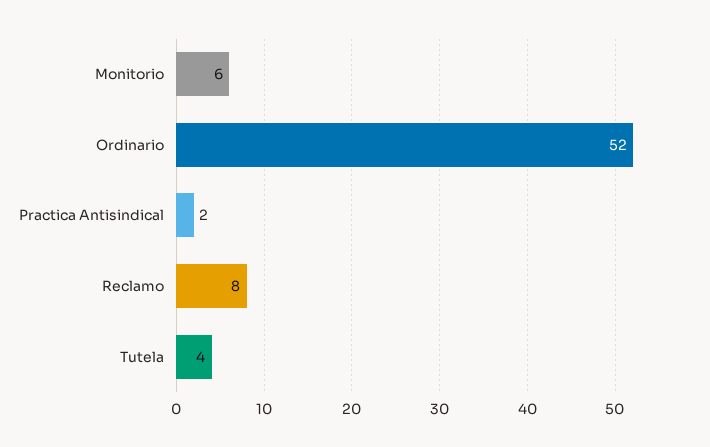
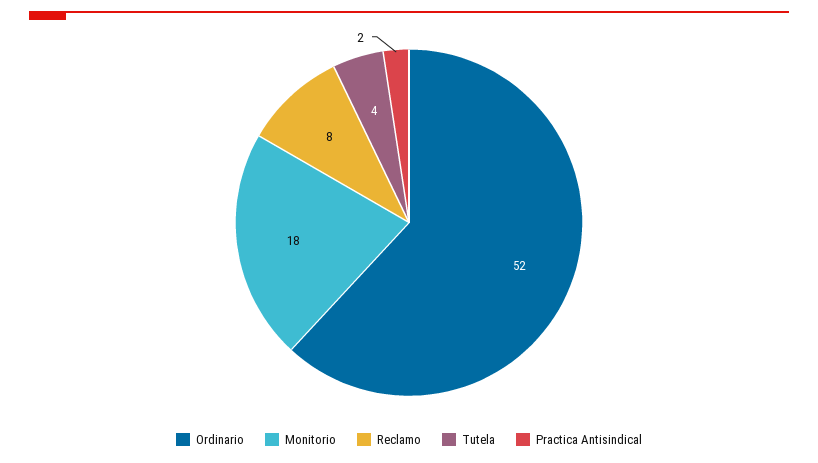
  {
-   "Monitorio": 6,
+   "Monitorio": 18,
    "Ordinario": 52,
    "Practica Antisindical": 2,
    "Reclamo": 8,
    "Tutela": 4
  }

